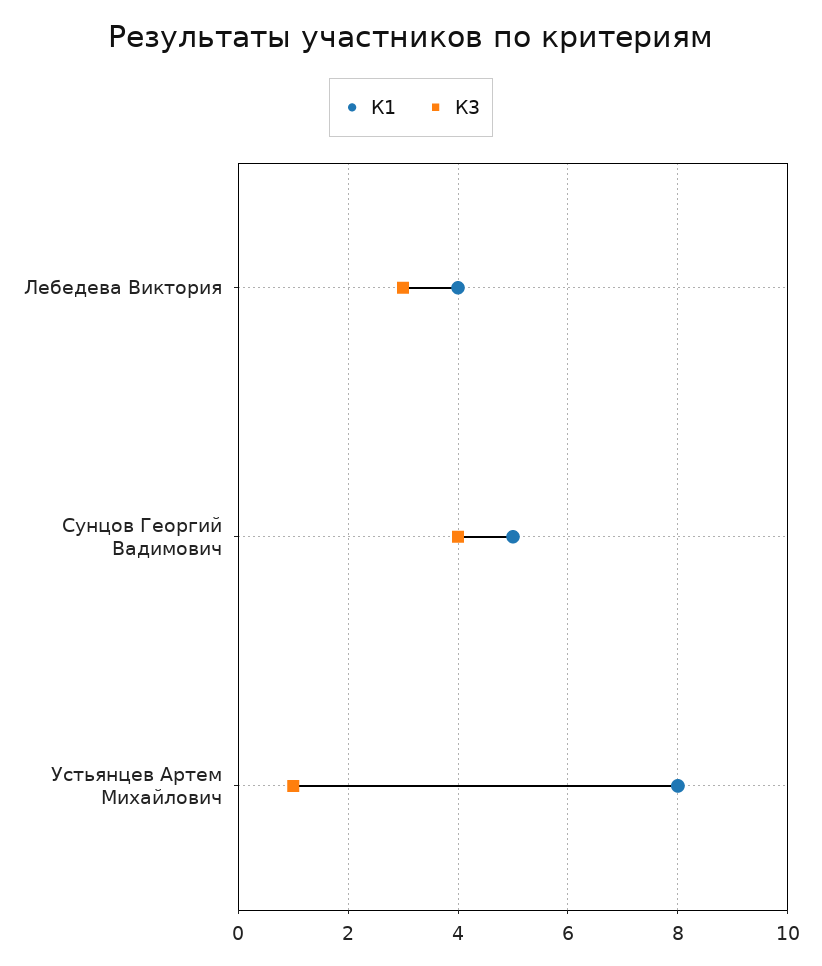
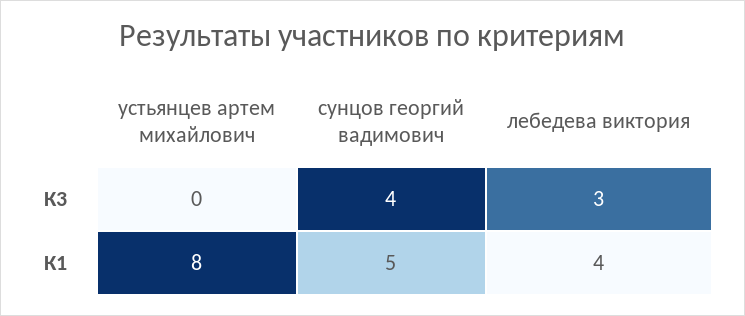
  {
    "К1": {
      "Лебедева Виктория": 4,
      "Сунцов Георгий Вадимович": 5,
      "Устьянцев Артем Михайлович": 8
    },
    "К3": {
      "Лебедева Виктория": 3,
      "Сунцов Георгий Вадимович": 4,
-     "Устьянцев Артем Михайлович": 1
+     "Устьянцев Артем Михайлович": 0
    }
  }

